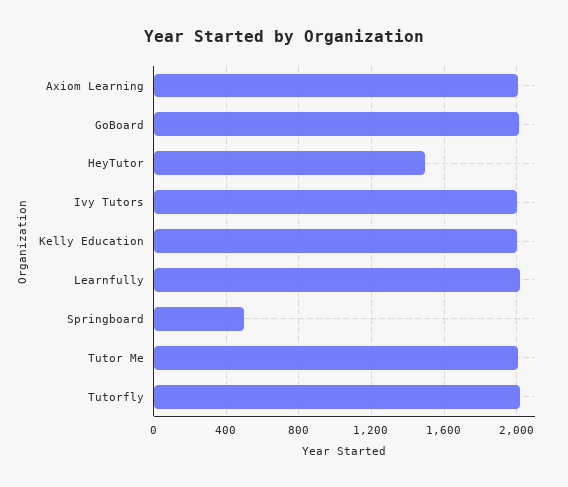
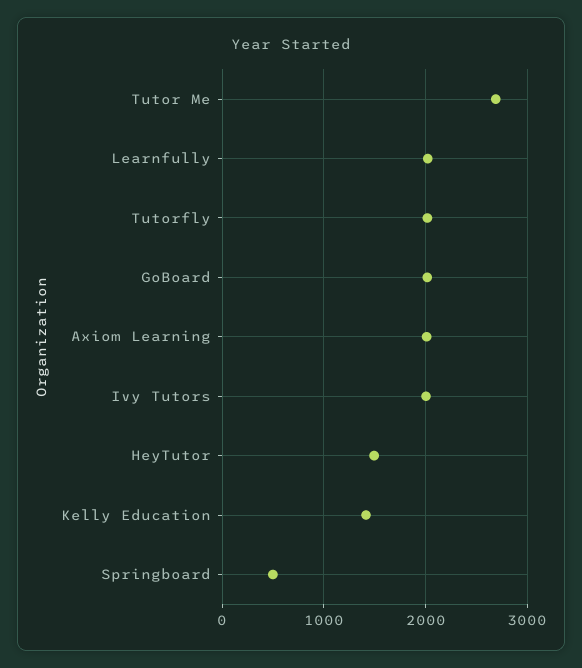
  {
    "Axiom Learning": 2000,
    "GoBoard": 2000,
    "HeyTutor": 1500,
    "Ivy Tutors": 2000,
-   "Kelly Education": 2000,
+   "Kelly Education": 1400,
    "Learnfully": 2000,
    "Springboard": 500,
-   "Tutor Me": 2000,
+   "Tutor Me": 2700,
    "Tutorfly": 2000
  }

